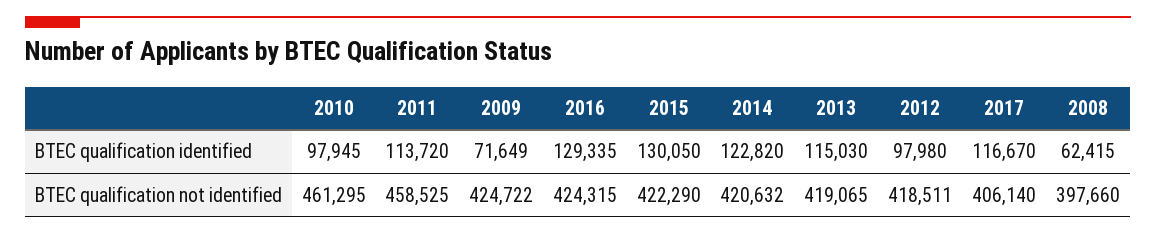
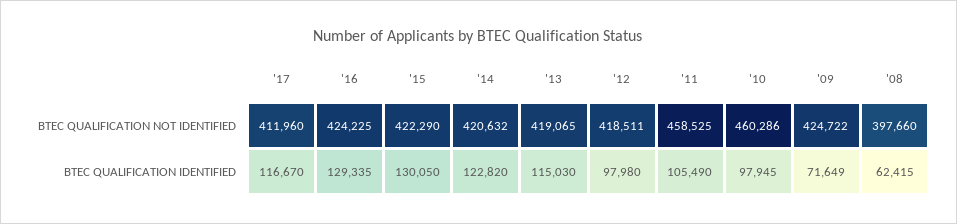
  {
    "2010": {
      "BTEC qualification identified": 97945,
-     "BTEC qualification not identified": 461295
+     "BTEC qualification not identified": 460286
    },
    "2011": {
-     "BTEC qualification identified": 113720,
+     "BTEC qualification identified": 105490,
      "BTEC qualification not identified": 458525
    },
    "2009": {
      "BTEC qualification identified": 71649,
      "BTEC qualification not identified": 424722
    },
    "2016": {
      "BTEC qualification identified": 129335,
-     "BTEC qualification not identified": 424315
+     "BTEC qualification not identified": 424225
    },
    "2015": {
      "BTEC qualification identified": 130050,
      "BTEC qualification not identified": 422290
    },
    "2014": {
      "BTEC qualification identified": 122820,
      "BTEC qualification not identified": 420632
    },
    "2013": {
      "BTEC qualification identified": 115030,
      "BTEC qualification not identified": 419065
    },
    "2012": {
      "BTEC qualification identified": 97980,
      "BTEC qualification not identified": 418511
    },
    "2017": {
      "BTEC qualification identified": 116670,
-     "BTEC qualification not identified": 406140
+     "BTEC qualification not identified": 411960
    },
    "2008": {
      "BTEC qualification identified": 62415,
      "BTEC qualification not identified": 397660
    }
  }

